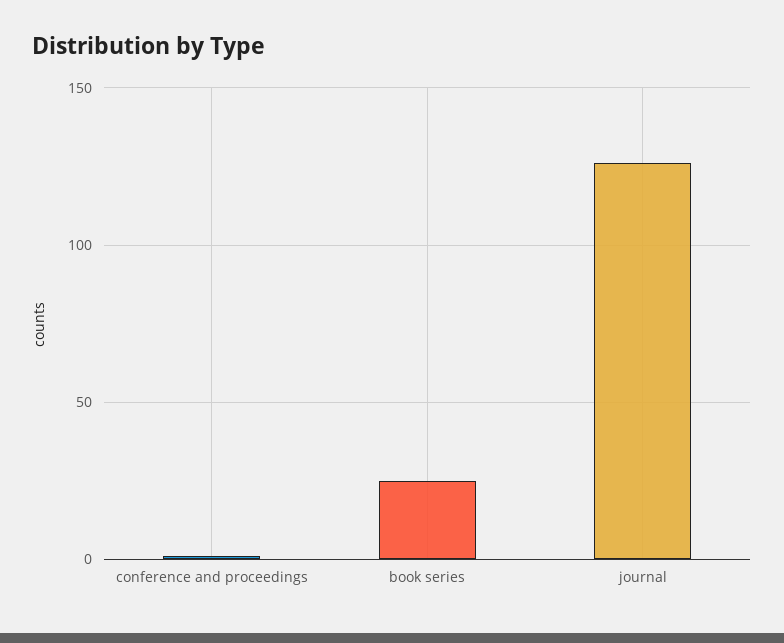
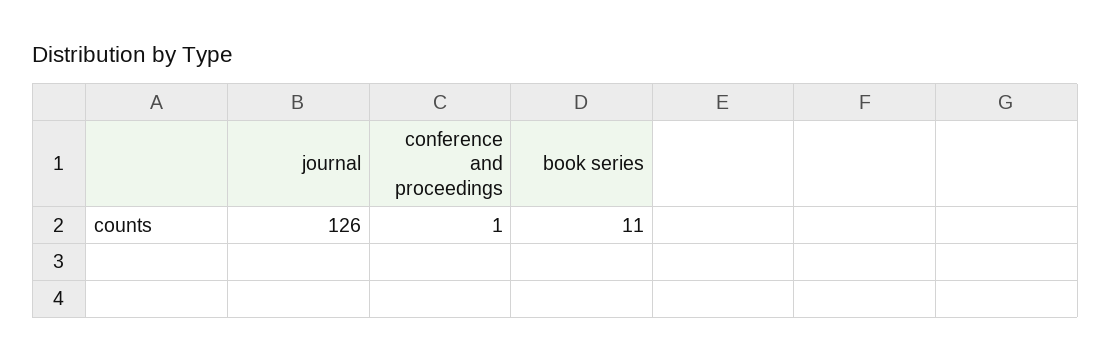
  {
    "conference and proceedings": 1,
-   "book series": 25,
+   "book series": 11,
    "journal": 126
  }

